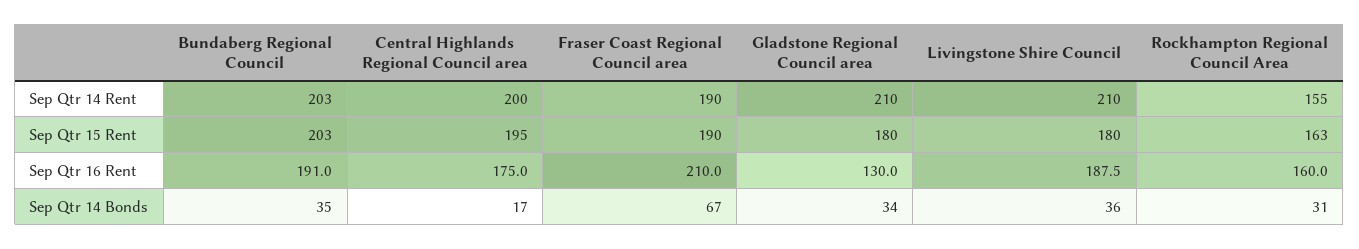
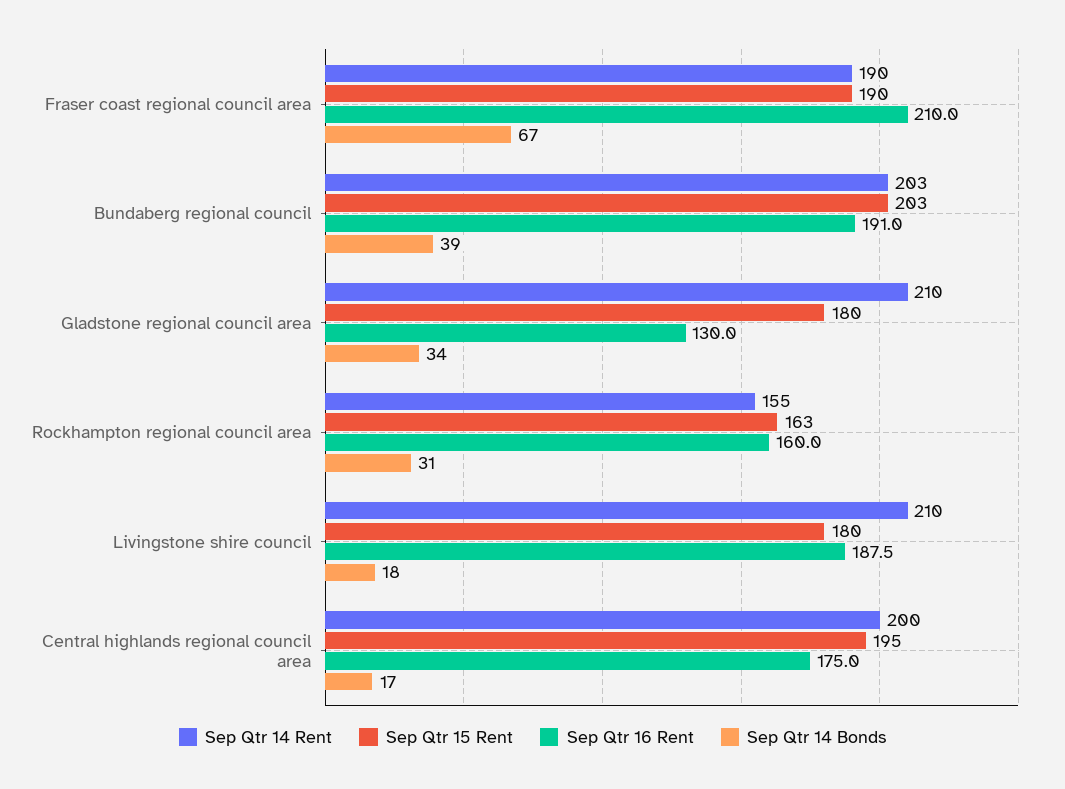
  {
    "Sep Qtr 14 Rent": {
      "Bundaberg Regional Council": 203,
      "Central Highlands Regional Council area": 200,
      "Fraser Coast Regional Council area": 190,
      "Gladstone Regional Council area": 210,
      "Livingstone Shire Council": 210,
      "Rockhampton Regional Council Area": 155
    },
    "Sep Qtr 15 Rent": {
      "Bundaberg Regional Council": 203,
      "Central Highlands Regional Council area": 195,
      "Fraser Coast Regional Council area": 190,
      "Gladstone Regional Council area": 180,
      "Livingstone Shire Council": 180,
      "Rockhampton Regional Council Area": 163
    },
    "Sep Qtr 16 Rent": {
      "Bundaberg Regional Council": 191,
      "Central Highlands Regional Council area": 175,
      "Fraser Coast Regional Council area": 210,
      "Gladstone Regional Council area": 130,
      "Livingstone Shire Council": 187.5,
      "Rockhampton Regional Council Area": 160
    },
    "Sep Qtr 14 Bonds": {
-     "Bundaberg Regional Council": 35,
+     "Bundaberg Regional Council": 39,
      "Central Highlands Regional Council area": 17,
      "Fraser Coast Regional Council area": 67,
      "Gladstone Regional Council area": 34,
-     "Livingstone Shire Council": 36,
+     "Livingstone Shire Council": 18,
      "Rockhampton Regional Council Area": 31
    }
  }

